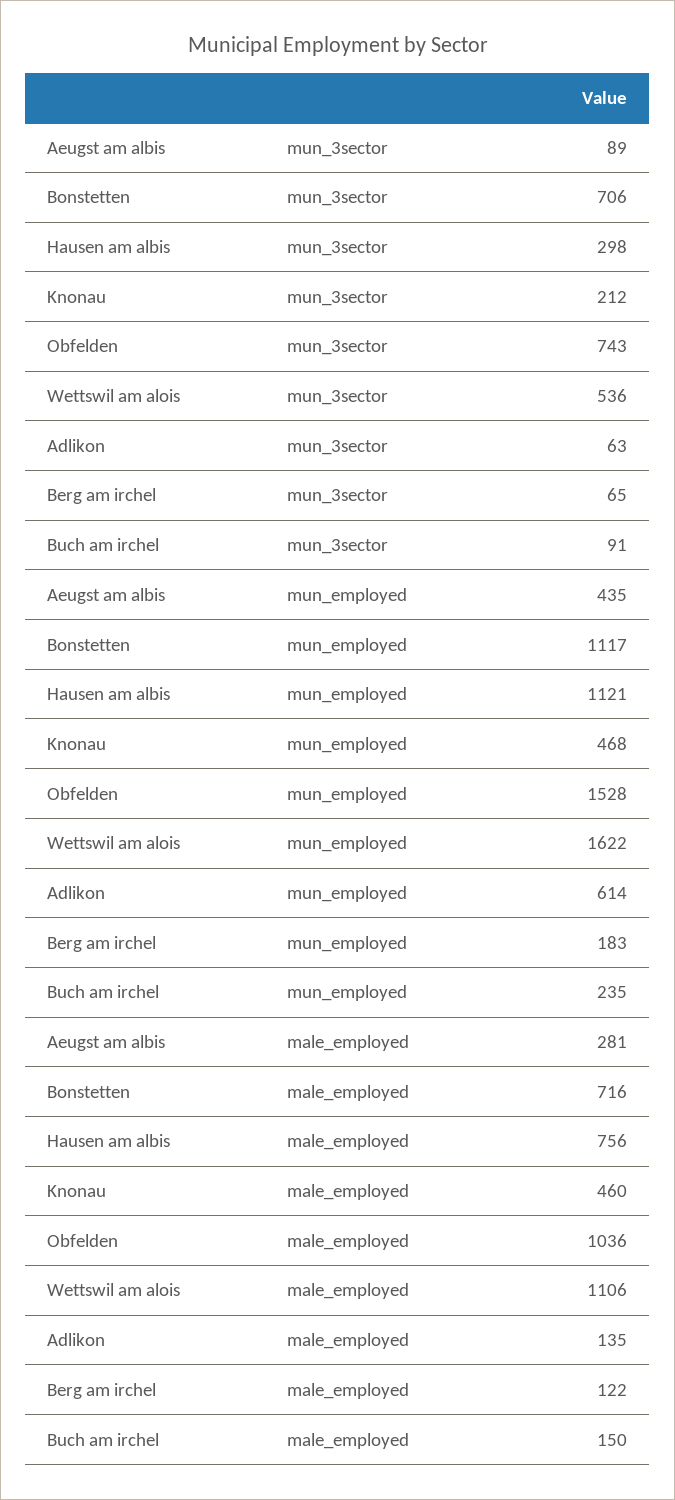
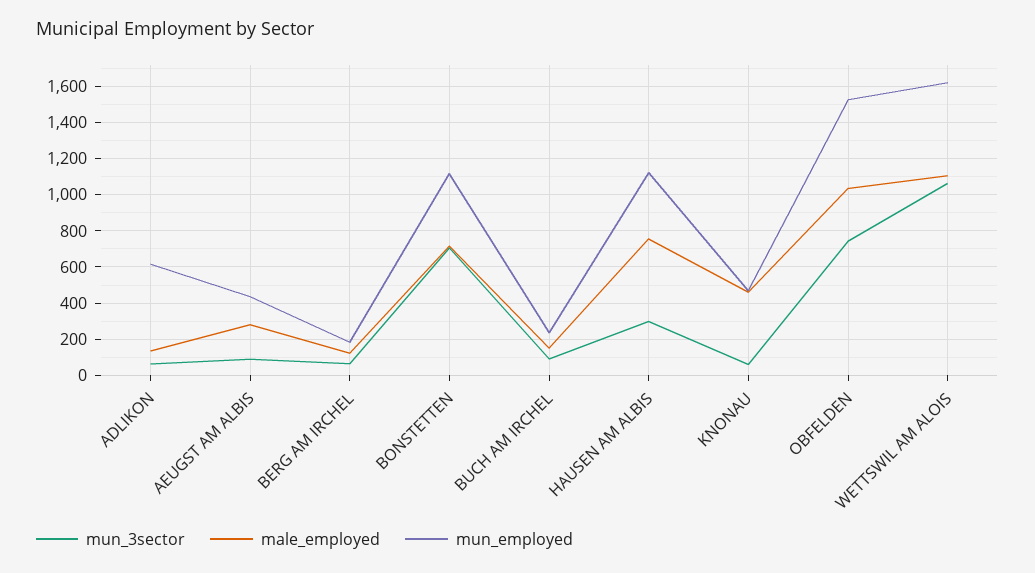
  {
    "mun_3sector": {
      "Aeugst am albis": 89,
      "Bonstetten": 706,
      "Hausen am albis": 298,
-     "Knonau": 212,
+     "Knonau": 50,
      "Obfelden": 743,
-     "Wettswil am alois": 536,
+     "Wettswil am alois": 1050,
      "Adlikon": 63,
      "Berg am irchel": 65,
      "Buch am irchel": 91
    },
    "mun_employed": {
      "Aeugst am albis": 435,
      "Bonstetten": 1117,
      "Hausen am albis": 1121,
      "Knonau": 468,
      "Obfelden": 1528,
      "Wettswil am alois": 1622,
      "Adlikon": 614,
      "Berg am irchel": 183,
      "Buch am irchel": 235
    },
    "male_employed": {
      "Aeugst am albis": 281,
      "Bonstetten": 716,
      "Hausen am albis": 756,
      "Knonau": 460,
      "Obfelden": 1036,
      "Wettswil am alois": 1106,
      "Adlikon": 135,
      "Berg am irchel": 122,
      "Buch am irchel": 150
    }
  }

